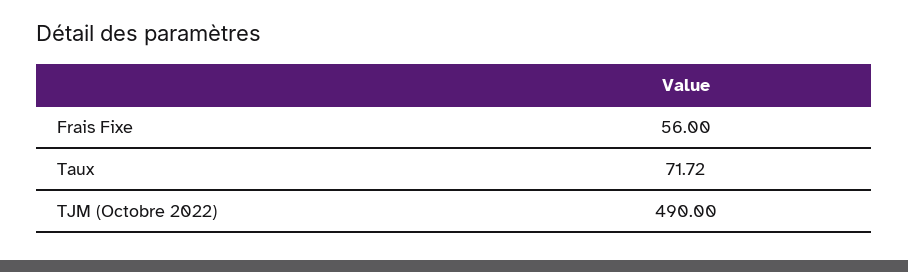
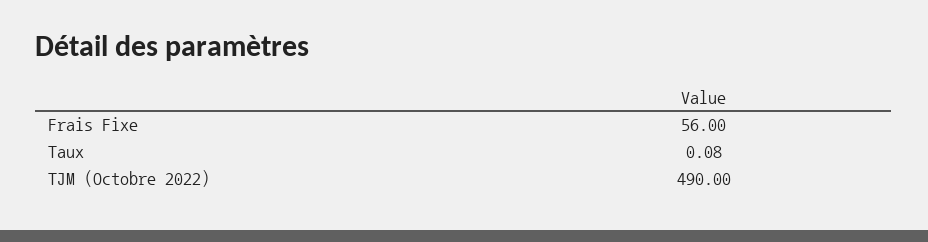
  {
    "Frais Fixe": 56,
-   "Taux": 71.72,
+   "Taux": 0.08,
    "TJM (Octobre 2022)": 490
  }

